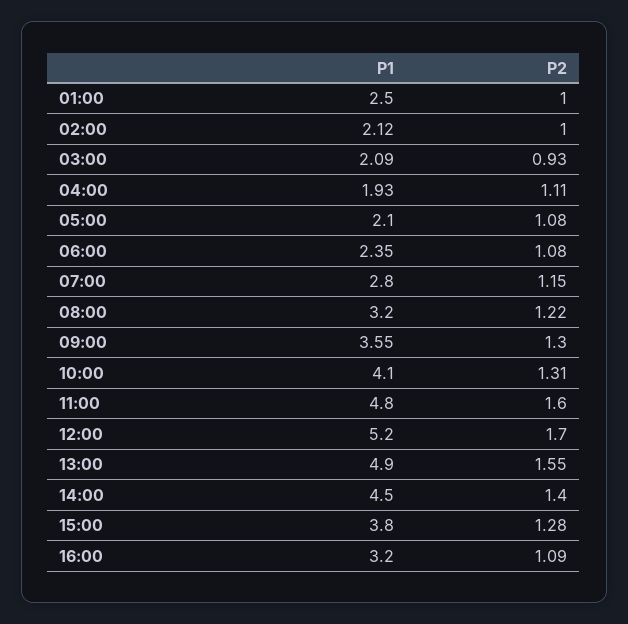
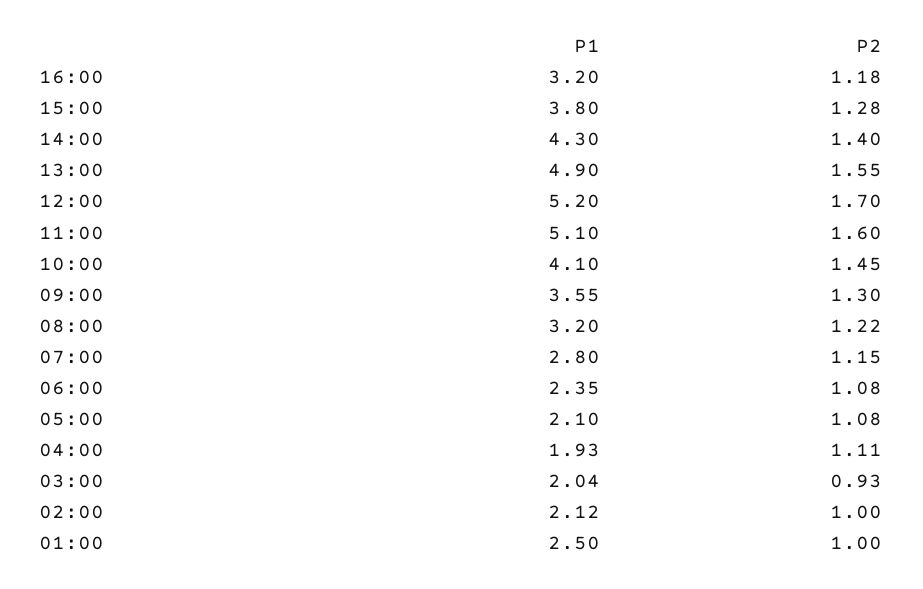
  {
    "P1": {
      "01:00": 2.5,
      "02:00": 2.12,
-     "03:00": 2.09,
+     "03:00": 2.04,
      "04:00": 1.93,
      "05:00": 2.1,
      "06:00": 2.35,
      "07:00": 2.8,
      "08:00": 3.2,
      "09:00": 3.55,
      "10:00": 4.1,
-     "11:00": 4.8,
+     "11:00": 5.1,
      "12:00": 5.2,
      "13:00": 4.9,
-     "14:00": 4.5,
+     "14:00": 4.3,
      "15:00": 3.8,
      "16:00": 3.2
    },
    "P2": {
      "01:00": 1,
      "02:00": 1,
      "03:00": 0.93,
      "04:00": 1.11,
      "05:00": 1.08,
      "06:00": 1.08,
      "07:00": 1.15,
      "08:00": 1.22,
      "09:00": 1.3,
-     "10:00": 1.31,
+     "10:00": 1.45,
      "11:00": 1.6,
      "12:00": 1.7,
      "13:00": 1.55,
      "14:00": 1.4,
      "15:00": 1.28,
-     "16:00": 1.09
+     "16:00": 1.18
    }
  }

